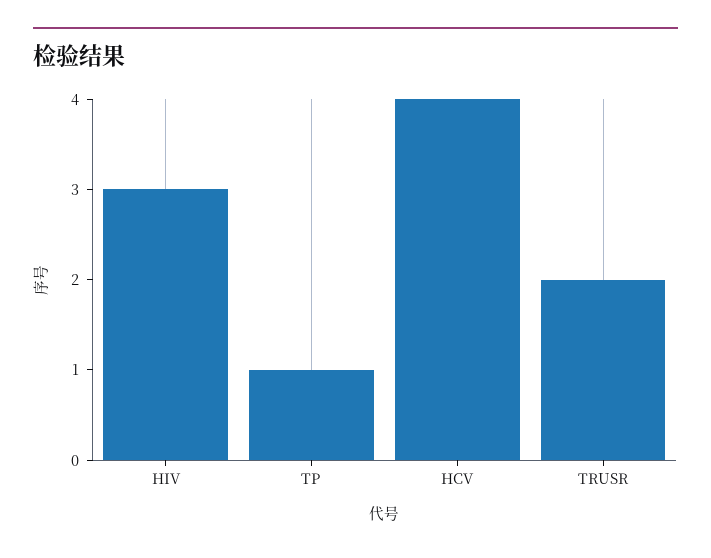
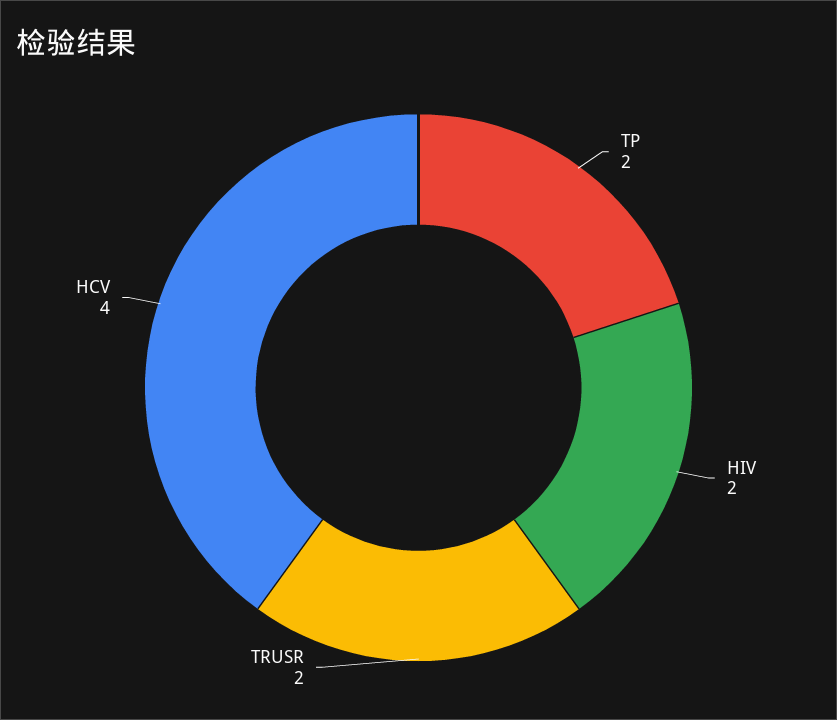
  {
-   "HIV": 3,
+   "HIV": 2,
-   "TP": 1,
+   "TP": 2,
    "HCV": 4,
    "TRUSR": 2
  }

